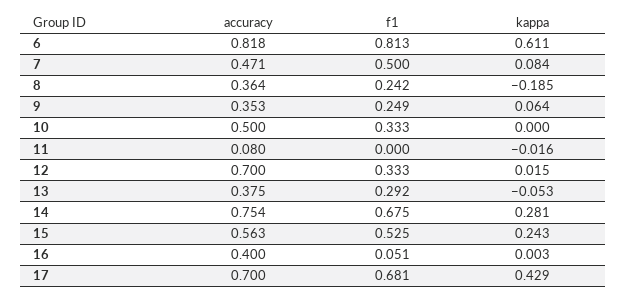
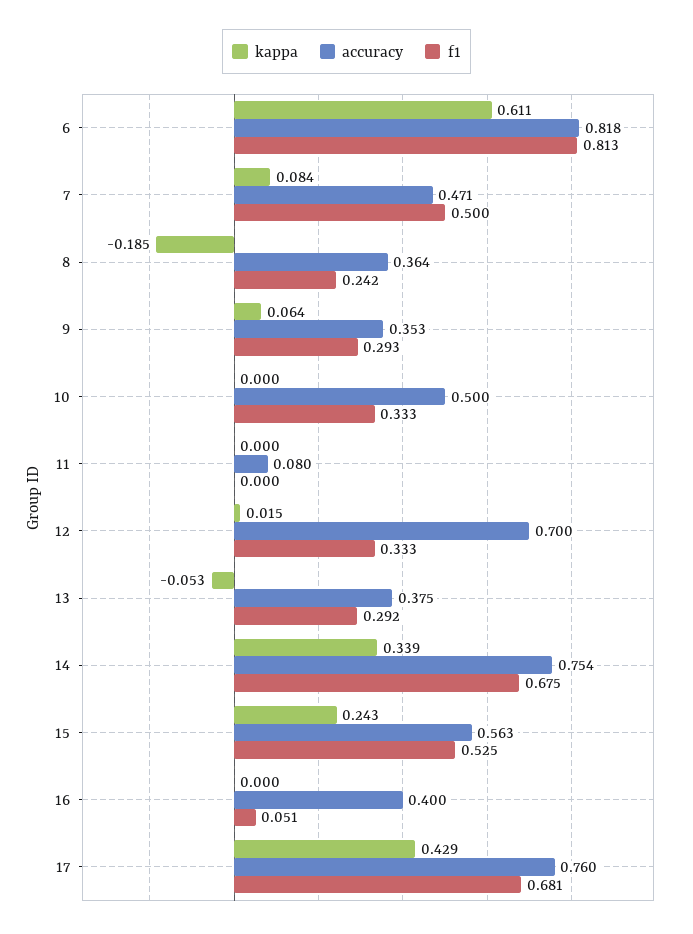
  {
    "accuracy": {
      "6": 0.818,
      "7": 0.471,
      "8": 0.364,
      "9": 0.353,
      "10": 0.5,
      "11": 0.08,
      "12": 0.7,
      "13": 0.375,
      "14": 0.754,
      "15": 0.563,
      "16": 0.4,
-     "17": 0.7
+     "17": 0.76
    },
    "f1": {
      "6": 0.813,
      "7": 0.5,
      "8": 0.242,
-     "9": 0.249,
+     "9": 0.293,
      "10": 0.333,
      "11": 0,
      "12": 0.333,
      "13": 0.292,
      "14": 0.675,
      "15": 0.525,
      "16": 0.051,
      "17": 0.681
    },
    "kappa": {
      "6": 0.611,
      "7": 0.084,
      "8": -0.185,
      "9": 0.064,
      "10": 0,
-     "11": -0.016,
+     "11": 0,
      "12": 0.015,
      "13": -0.053,
-     "14": 0.281,
+     "14": 0.339,
      "15": 0.243,
-     "16": 0.003,
+     "16": 0,
      "17": 0.429
    }
  }

